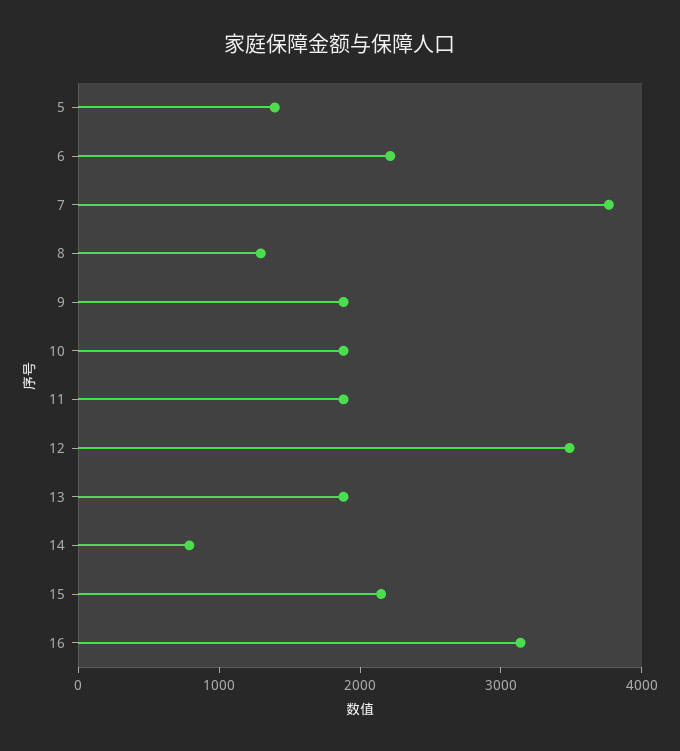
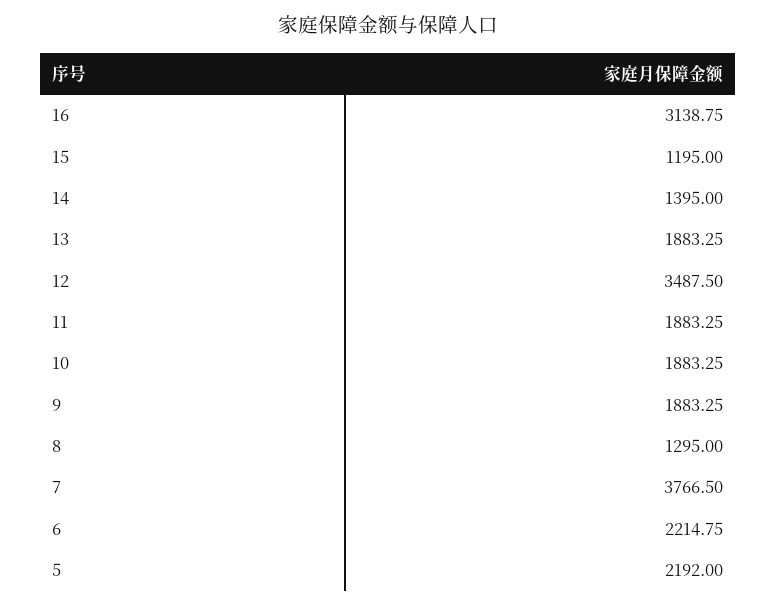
  {
-   "5": 1400,
+   "5": 2192,
    "6": 2214.75,
    "7": 3766.5,
    "8": 1295,
    "9": 1883.25,
    "10": 1883.25,
    "11": 1883.25,
    "12": 3487.5,
    "13": 1883.25,
-   "14": 800,
+   "14": 1395,
-   "15": 2200,
+   "15": 1195,
    "16": 3138.75
  }

